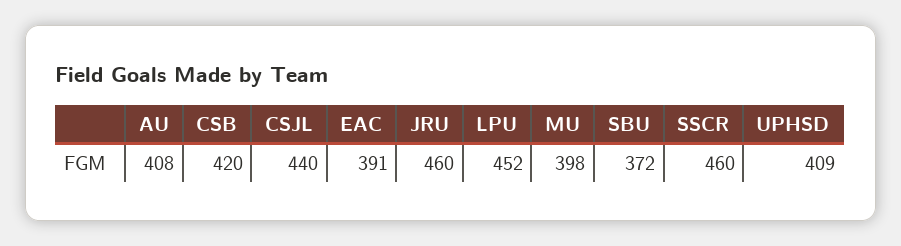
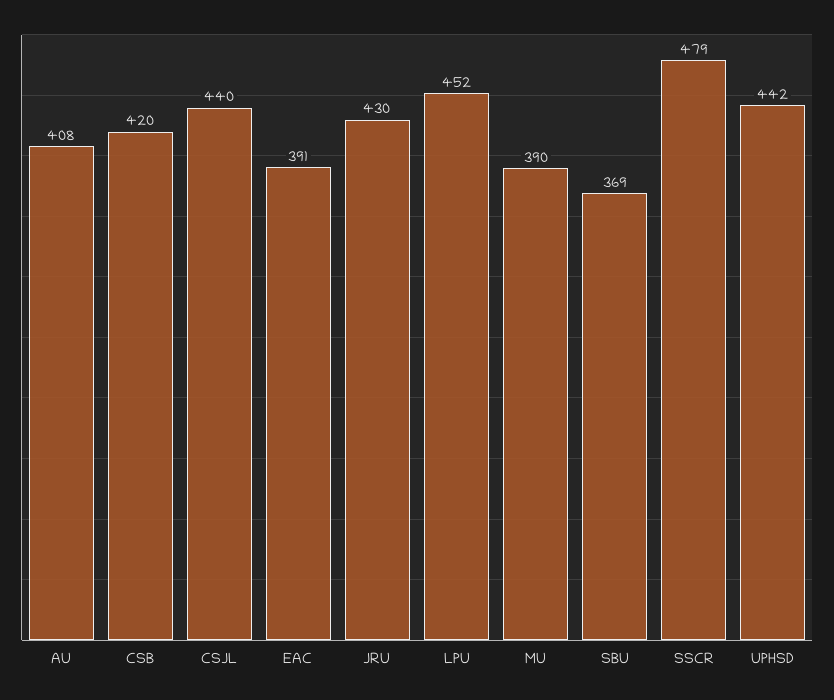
  {
    "AU": 408,
    "CSB": 420,
    "CSJL": 440,
    "EAC": 391,
-   "JRU": 460,
+   "JRU": 430,
    "LPU": 452,
-   "MU": 398,
+   "MU": 390,
-   "SBU": 372,
+   "SBU": 369,
-   "SSCR": 460,
+   "SSCR": 479,
-   "UPHSD": 409
+   "UPHSD": 442
  }

